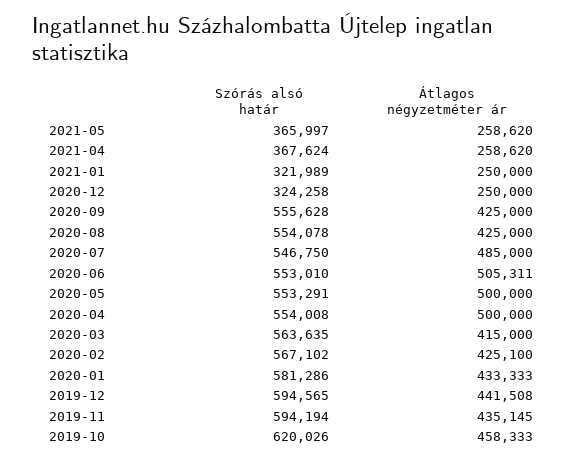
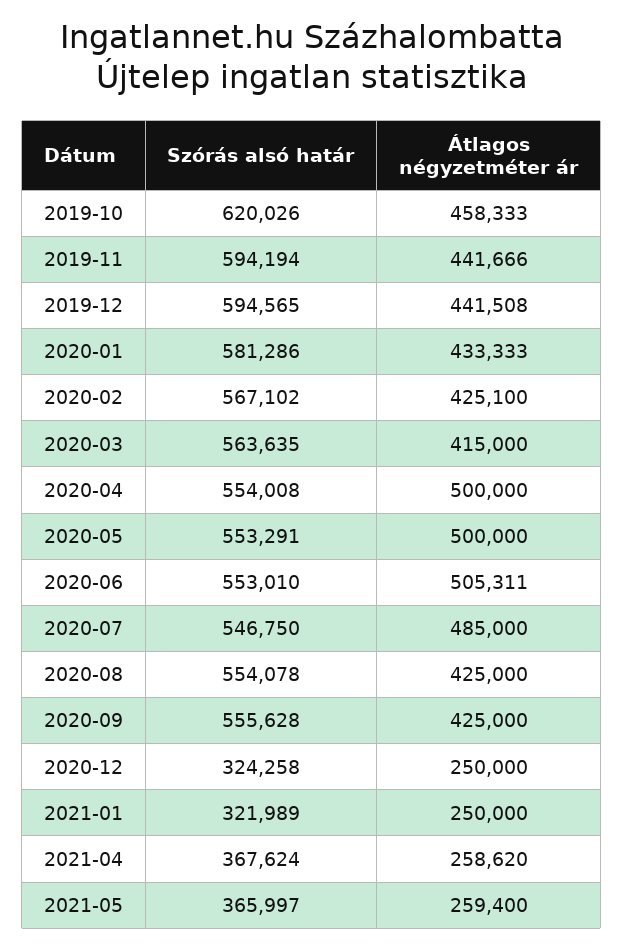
  {
    "Szórás alsó határ": {
      "2021-05": 365997,
      "2021-04": 367624,
      "2021-01": 321989,
      "2020-12": 324258,
      "2020-09": 555628,
      "2020-08": 554078,
      "2020-07": 546750,
      "2020-06": 553010,
      "2020-05": 553291,
      "2020-04": 554008,
      "2020-03": 563635,
      "2020-02": 567102,
      "2020-01": 581286,
      "2019-12": 594565,
      "2019-11": 594194,
      "2019-10": 620026
    },
    "Átlagos négyzetméter ár": {
-     "2021-05": 258620,
+     "2021-05": 259400,
      "2021-04": 258620,
      "2021-01": 250000,
      "2020-12": 250000,
      "2020-09": 425000,
      "2020-08": 425000,
      "2020-07": 485000,
      "2020-06": 505311,
      "2020-05": 500000,
      "2020-04": 500000,
      "2020-03": 415000,
      "2020-02": 425100,
      "2020-01": 433333,
      "2019-12": 441508,
-     "2019-11": 435145,
+     "2019-11": 441666,
      "2019-10": 458333
    }
  }

